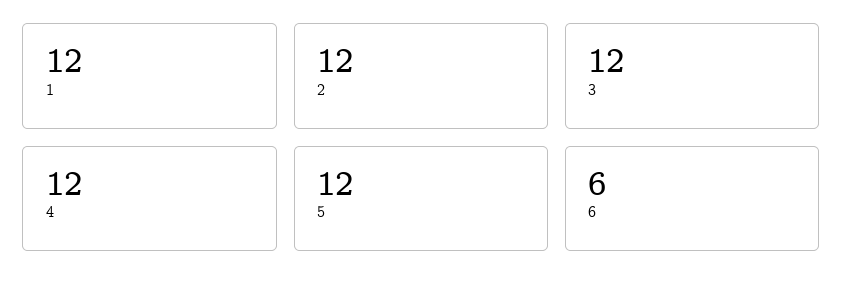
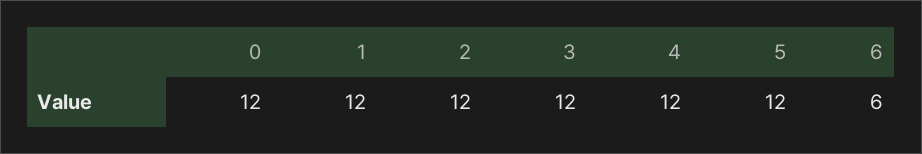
  {
    "1": 12,
    "2": 12,
    "3": 12,
    "4": 12,
    "5": 12,
-   "6": 6
+   "6": 6,
+   "0": 12
  }

